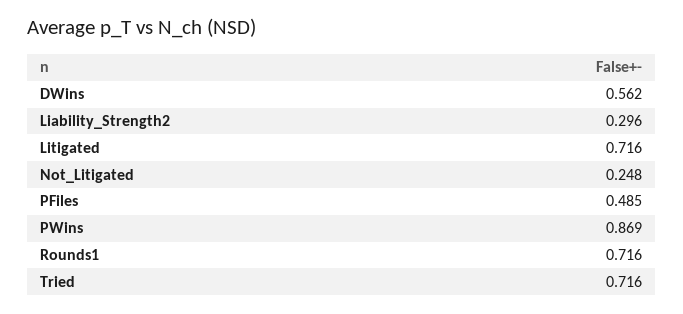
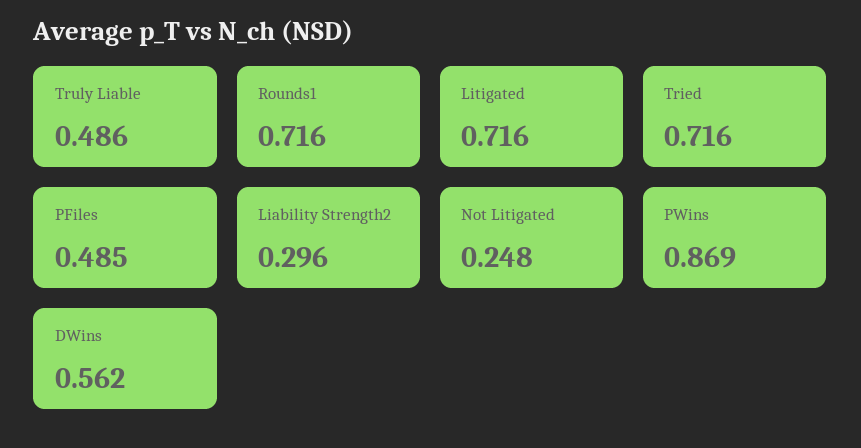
  {
    "DWins": 0.562,
    "Liability_Strength2": 0.296,
    "Litigated": 0.716,
    "Not_Litigated": 0.248,
    "PFiles": 0.485,
    "PWins": 0.869,
    "Rounds1": 0.716,
-   "Tried": 0.716
+   "Tried": 0.716,
+   "Truly Liable": 0.486
  }

